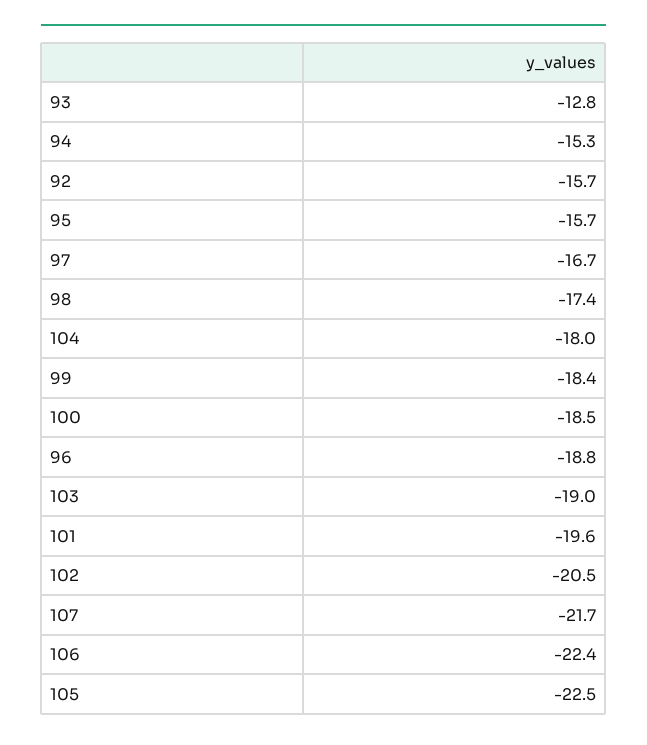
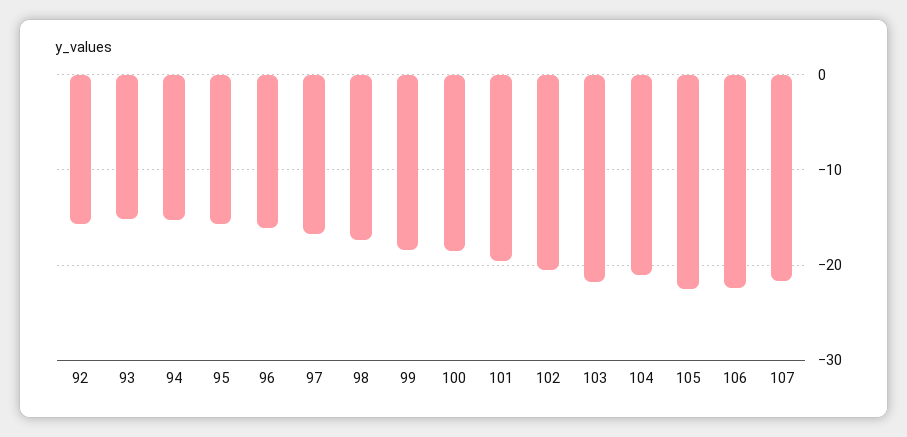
  {
-   "93": -12.8,
+   "93": -15,
    "94": -15.3,
    "92": -15.7,
    "95": -15.7,
    "97": -16.7,
    "98": -17.4,
-   "104": -18,
+   "104": -21,
    "99": -18.4,
    "100": -18.5,
-   "96": -18.8,
+   "96": -16,
-   "103": -19,
+   "103": -22,
    "101": -19.6,
    "102": -20.5,
    "107": -21.7,
    "106": -22.4,
    "105": -22.5
  }

